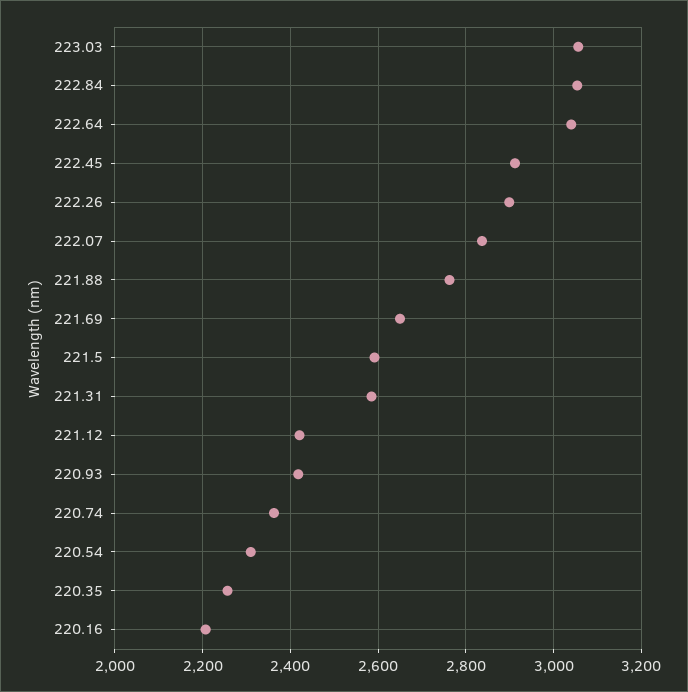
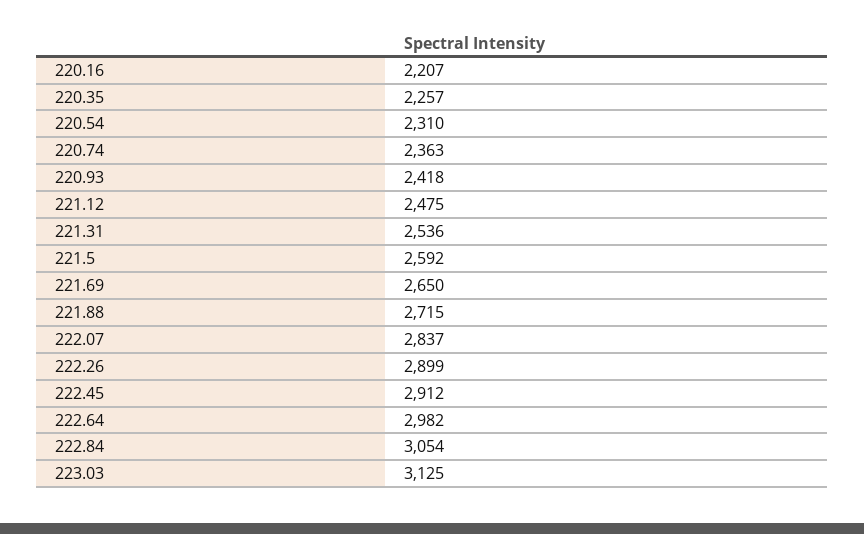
  {
-   "223.03": 3060,
+   "223.03": 3125,
    "222.84": 3054,
-   "222.64": 3040,
+   "222.64": 2982,
    "222.45": 2912,
    "222.26": 2899,
    "222.07": 2837,
-   "221.88": 2760,
+   "221.88": 2715,
    "221.69": 2650,
    "221.5": 2592,
-   "221.31": 2580,
+   "221.31": 2536,
-   "221.12": 2420,
+   "221.12": 2475,
    "220.93": 2418,
    "220.74": 2363,
    "220.54": 2310,
    "220.35": 2257,
    "220.16": 2207
  }

